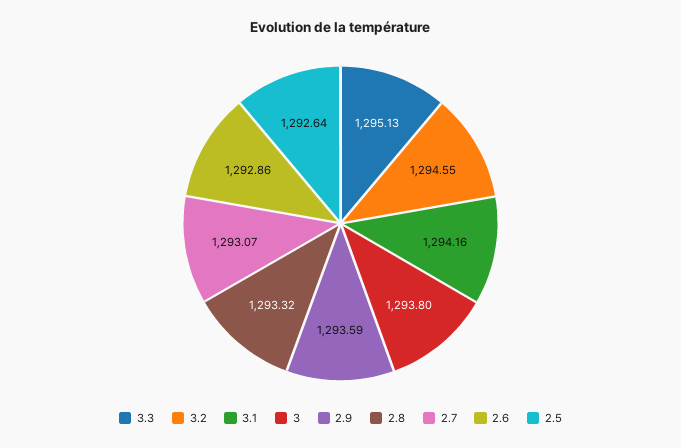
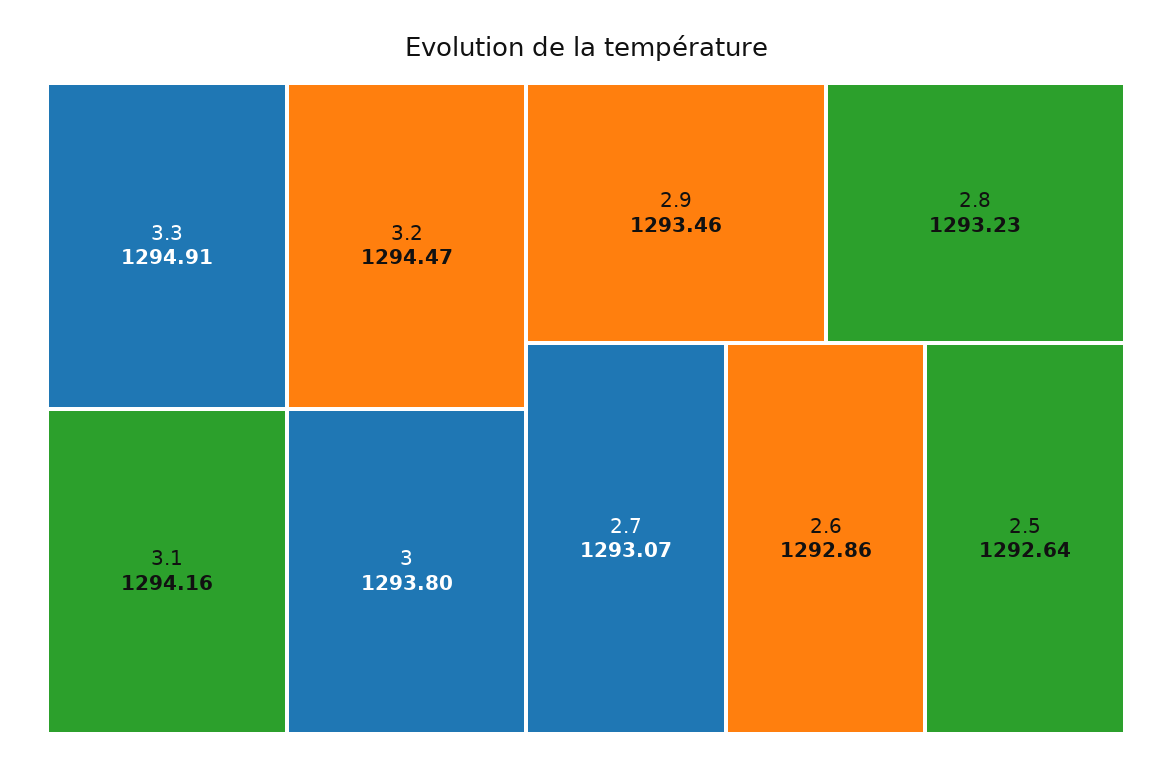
  {
-   "3.3": 1295.13,
+   "3.3": 1294.91,
-   "3.2": 1294.55,
+   "3.2": 1294.47,
    "3.1": 1294.16,
    "3": 1293.8,
-   "2.9": 1293.59,
+   "2.9": 1293.46,
-   "2.8": 1293.32,
+   "2.8": 1293.23,
    "2.7": 1293.07,
    "2.6": 1292.86,
    "2.5": 1292.64
  }

